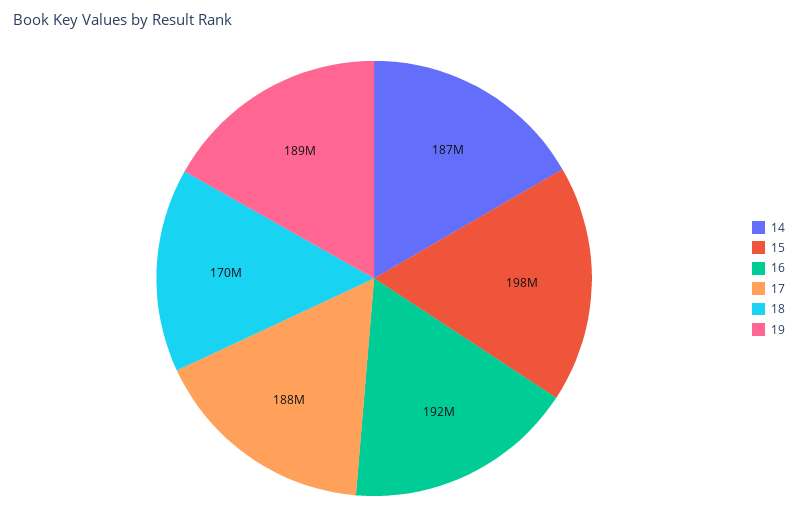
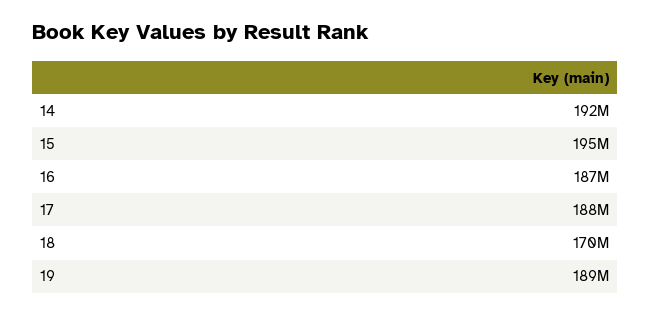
  {
-   "14": 187000000,
+   "14": 192000000,
-   "15": 198000000,
+   "15": 195000000,
-   "16": 192000000,
+   "16": 187000000,
    "17": 188000000,
    "18": 170000000,
    "19": 189000000
  }

